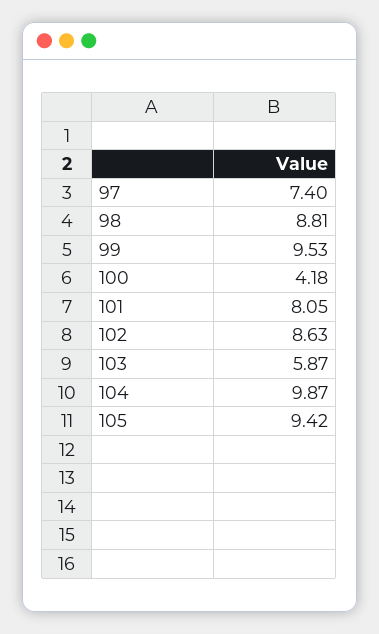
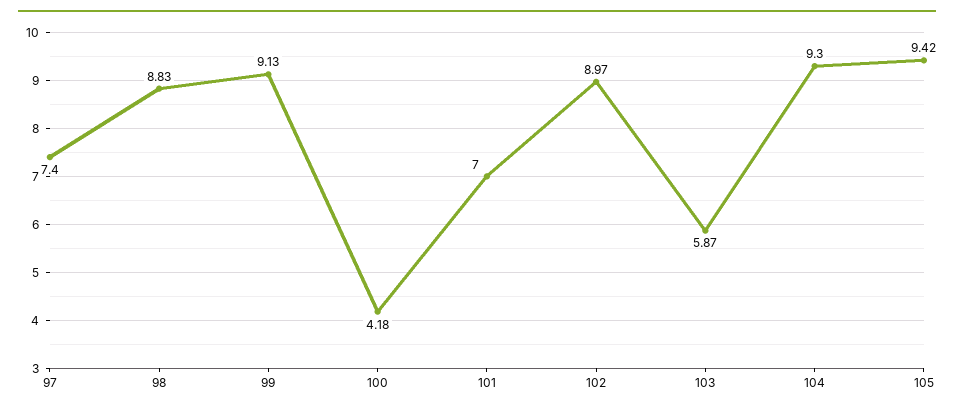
  {
    "97": 7.4,
-   "98": 8.81,
+   "98": 8.83,
-   "99": 9.53,
+   "99": 9.13,
    "100": 4.18,
-   "101": 8.05,
+   "101": 7,
-   "102": 8.63,
+   "102": 8.97,
    "103": 5.87,
-   "104": 9.87,
+   "104": 9.3,
    "105": 9.42
  }

